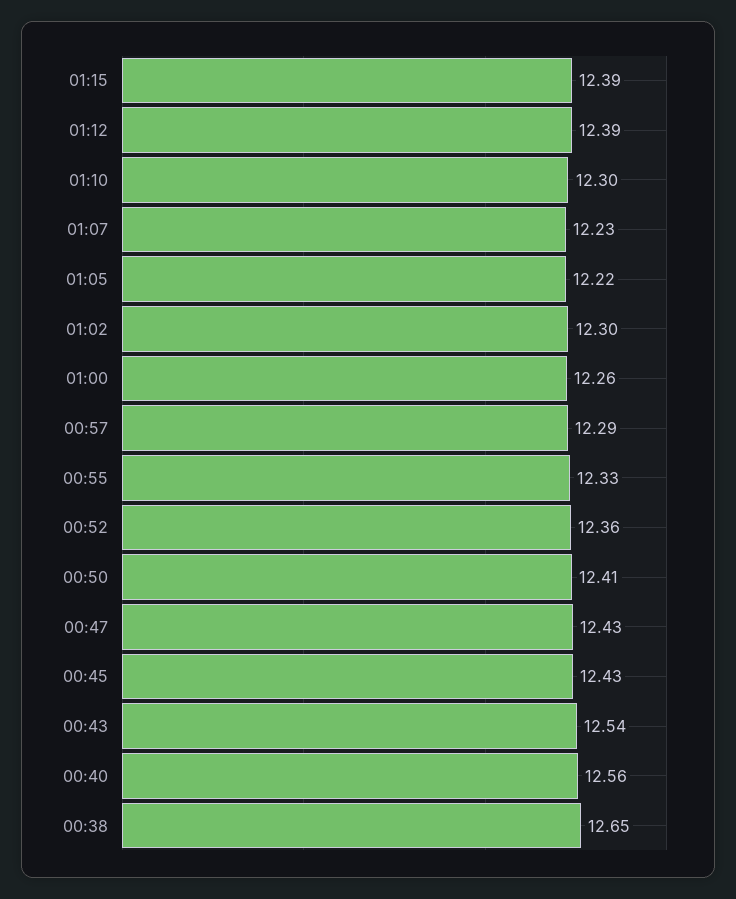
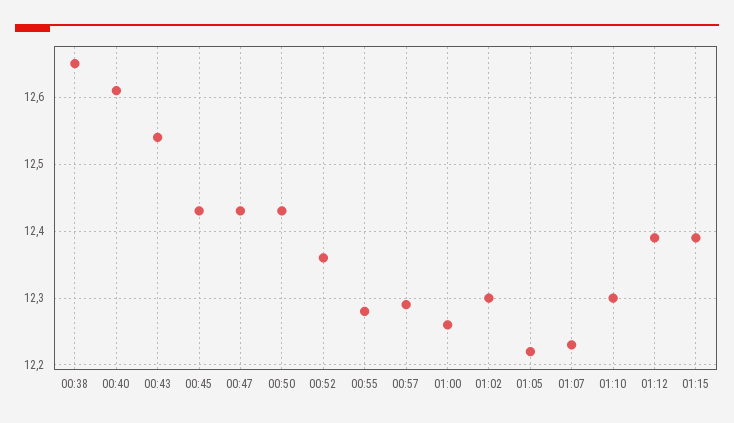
  {
    "01:15": 12.39,
    "01:12": 12.39,
    "01:10": 12.3,
    "01:07": 12.23,
    "01:05": 12.22,
    "01:02": 12.3,
    "01:00": 12.26,
    "00:57": 12.29,
-   "00:55": 12.33,
+   "00:55": 12.28,
    "00:52": 12.36,
-   "00:50": 12.41,
+   "00:50": 12.43,
    "00:47": 12.43,
    "00:45": 12.43,
    "00:43": 12.54,
-   "00:40": 12.56,
+   "00:40": 12.61,
    "00:38": 12.65
  }

